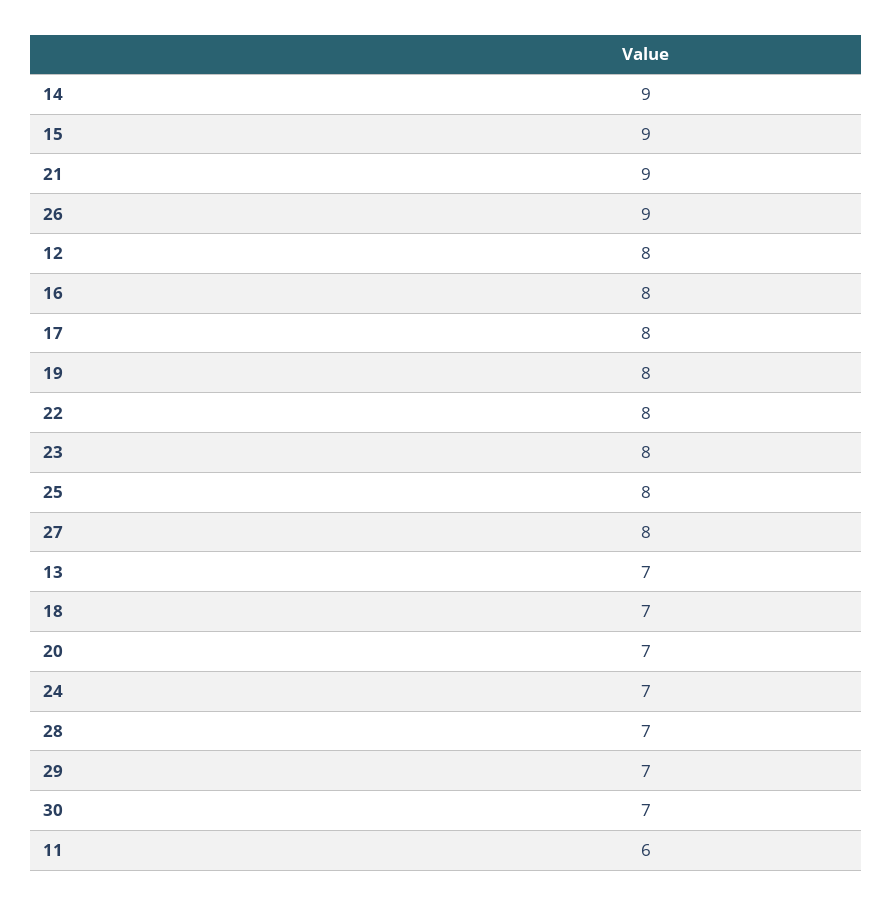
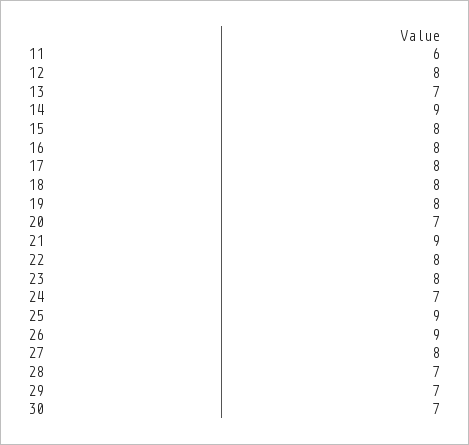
  {
    "14": 9,
-   "15": 9,
+   "15": 8,
    "21": 9,
    "26": 9,
    "12": 8,
    "16": 8,
    "17": 8,
    "19": 8,
    "22": 8,
    "23": 8,
-   "25": 8,
+   "25": 9,
    "27": 8,
    "13": 7,
-   "18": 7,
+   "18": 8,
    "20": 7,
    "24": 7,
    "28": 7,
    "29": 7,
    "30": 7,
    "11": 6
  }

